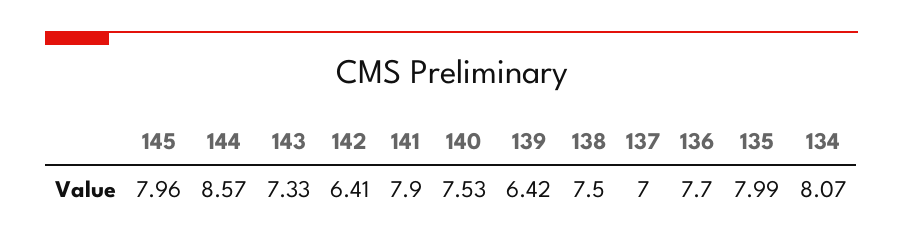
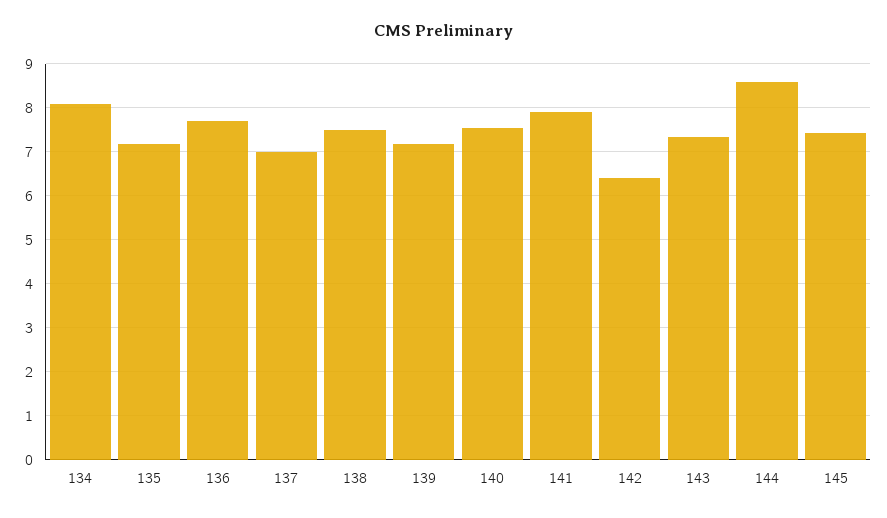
  {
-   "145": 7.96,
+   "145": 7.4,
    "144": 8.57,
    "143": 7.33,
    "142": 6.41,
    "141": 7.9,
    "140": 7.53,
-   "139": 6.42,
+   "139": 7.2,
    "138": 7.5,
    "137": 7,
    "136": 7.7,
-   "135": 7.99,
+   "135": 7.2,
    "134": 8.07
  }

